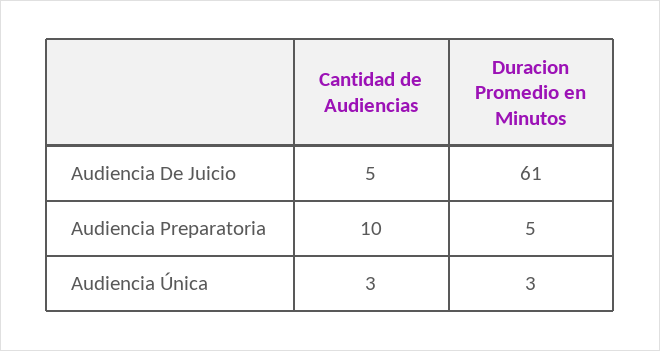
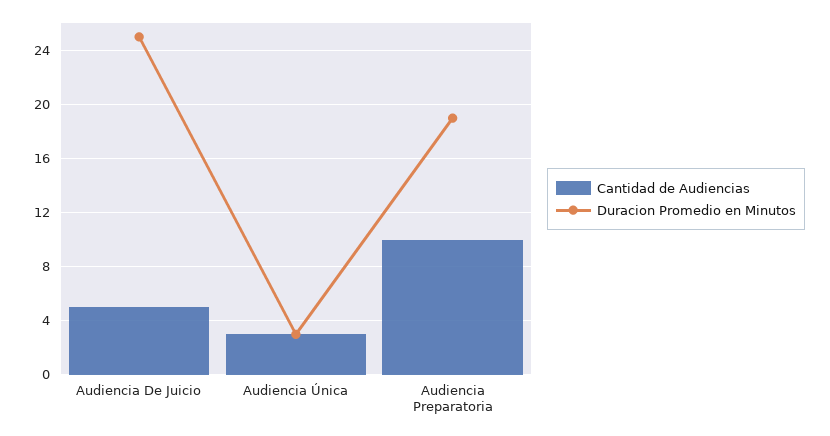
  {
    "Cantidad de Audiencias": {
      "Audiencia De Juicio": 5,
      "Audiencia Preparatoria": 10,
      "Audiencia Única": 3
    },
    "Duracion Promedio en Minutos": {
-     "Audiencia De Juicio": 61,
+     "Audiencia De Juicio": 25,
-     "Audiencia Preparatoria": 5,
+     "Audiencia Preparatoria": 19,
      "Audiencia Única": 3
    }
  }

